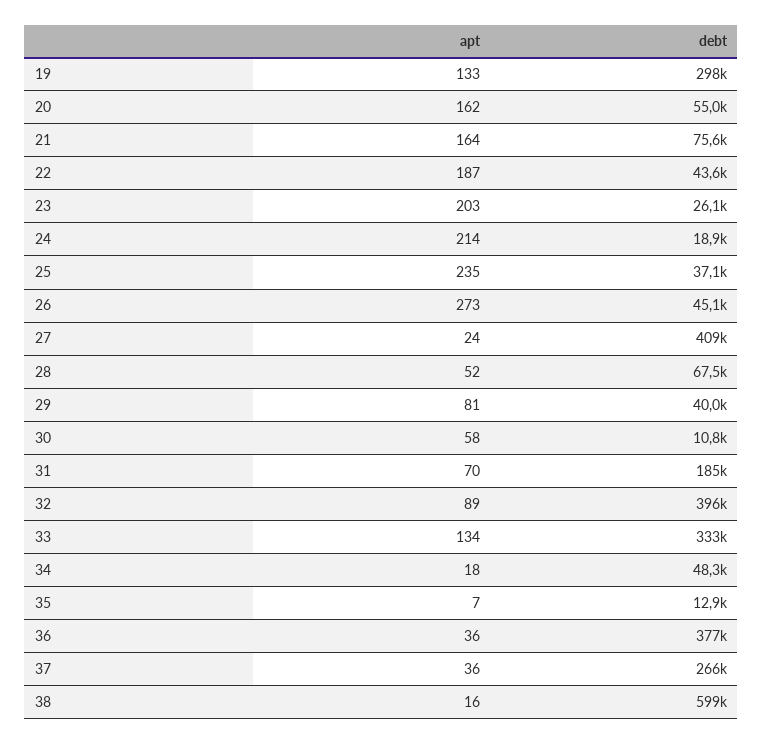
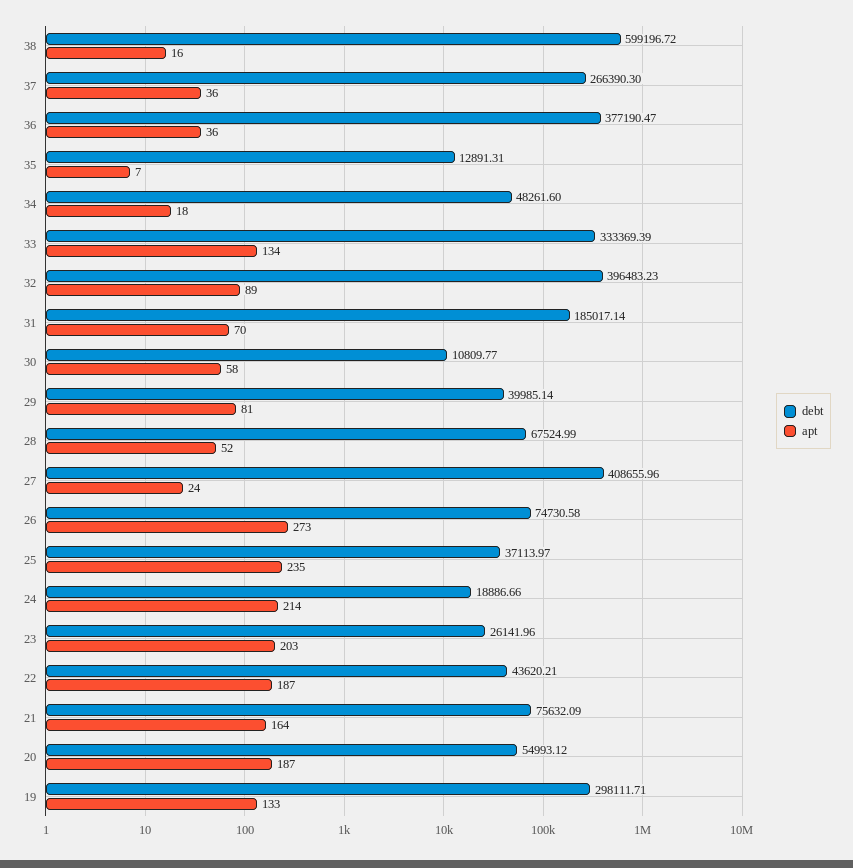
  {
    "apt": {
      "19": 133,
-     "20": 162,
+     "20": 187,
      "21": 164,
      "22": 187,
      "23": 203,
      "24": 214,
      "25": 235,
      "26": 273,
      "27": 24,
      "28": 52,
      "29": 81,
      "30": 58,
      "31": 70,
      "32": 89,
      "33": 134,
      "34": 18,
      "35": 7,
      "36": 36,
      "37": 36,
      "38": 16
    },
    "debt": {
      "19": 298111.71,
      "20": 54993.12,
      "21": 75632.09,
      "22": 43620.21,
      "23": 26141.96,
      "24": 18886.66,
      "25": 37113.97,
-     "26": 45100,
+     "26": 74730.58,
      "27": 408655.96,
      "28": 67524.99,
      "29": 39985.14,
      "30": 10809.77,
      "31": 185017.14,
      "32": 396483.23,
      "33": 333369.39,
      "34": 48261.6,
      "35": 12891.31,
      "36": 377190.47,
      "37": 266390.3,
      "38": 599196.72
    }
  }

